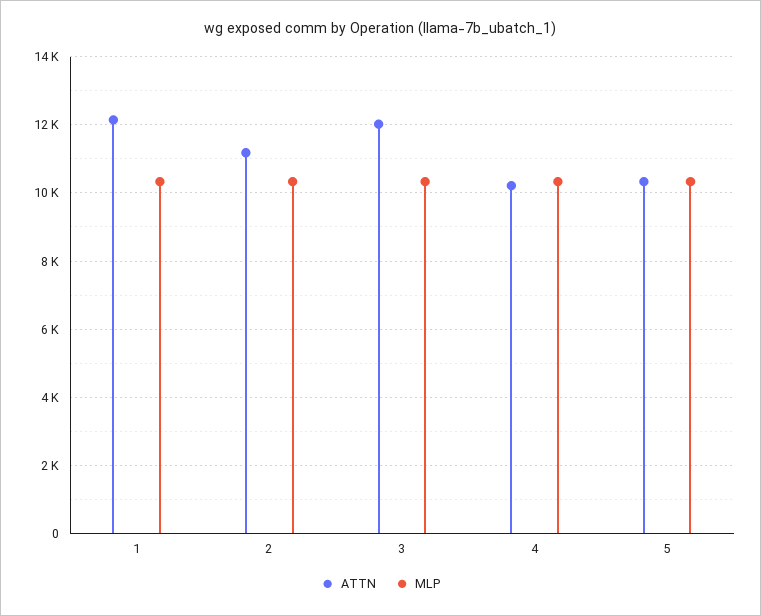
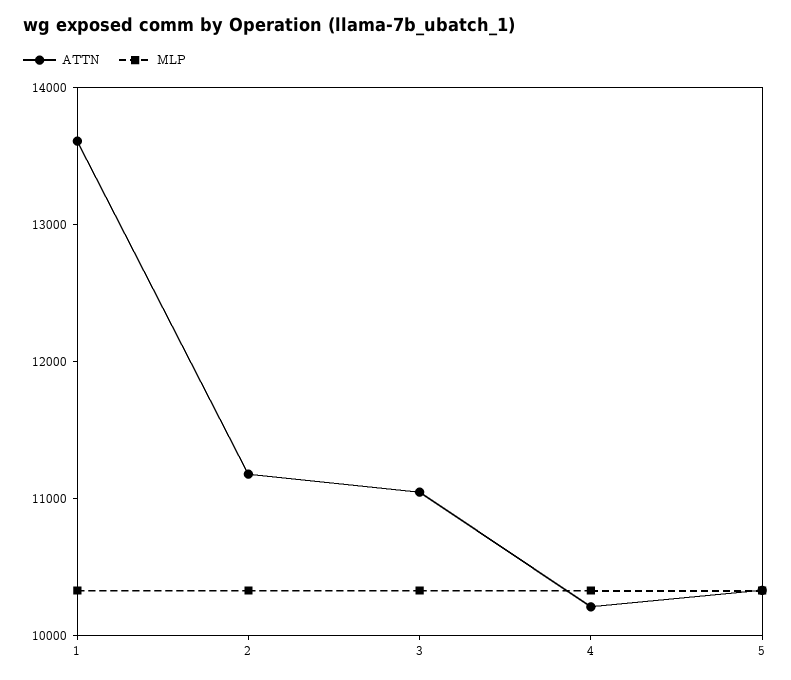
  {
    "ATTN": {
-     "1": 12200,
+     "1": 13600,
      "2": 11200,
-     "3": 12000,
+     "3": 11000,
      "4": 10200,
      "5": 10400
    },
    "MLP": {
      "1": 10400,
      "2": 10400,
      "3": 10400,
      "4": 10400,
      "5": 10400
    }
  }

